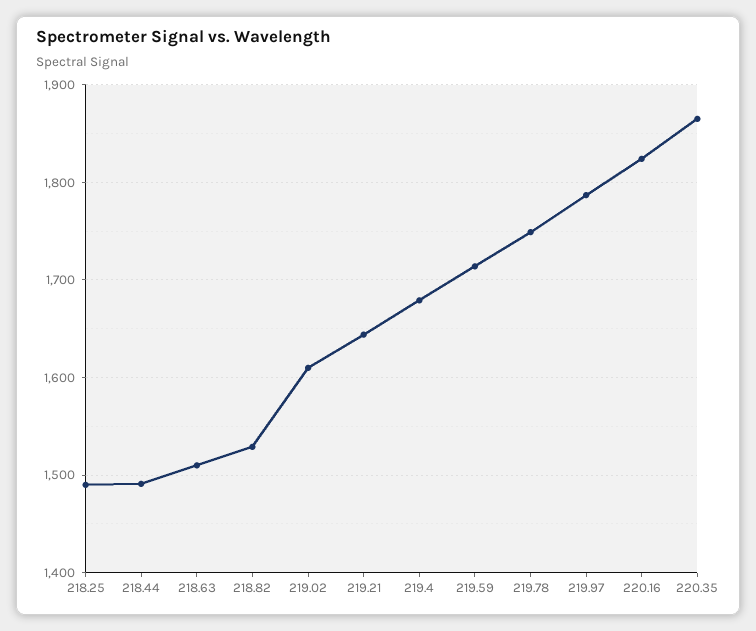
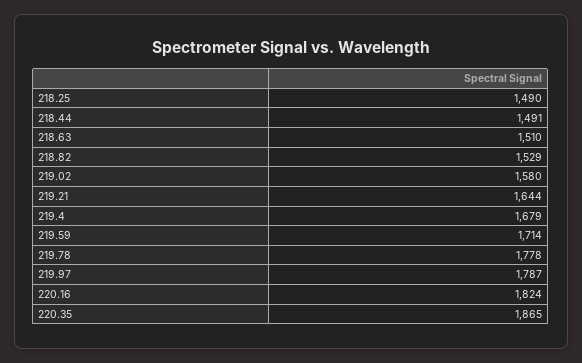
  {
    "218.25": 1490,
    "218.44": 1491,
    "218.63": 1510,
    "218.82": 1529,
-   "219.02": 1610,
+   "219.02": 1580,
    "219.21": 1644,
    "219.4": 1679,
    "219.59": 1714,
-   "219.78": 1750,
+   "219.78": 1778,
    "219.97": 1787,
    "220.16": 1824,
    "220.35": 1865
  }

